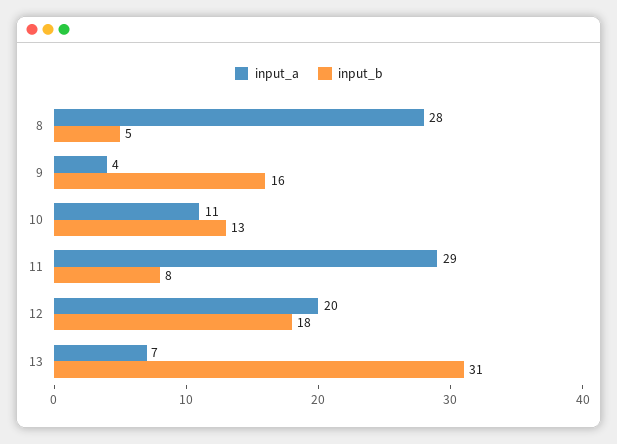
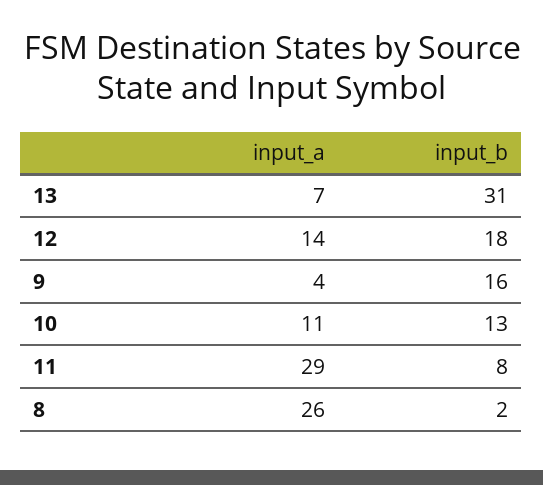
  {
    "input_a": {
-     "8": 28,
+     "8": 26,
      "9": 4,
      "10": 11,
      "11": 29,
-     "12": 20,
+     "12": 14,
      "13": 7
    },
    "input_b": {
-     "8": 5,
+     "8": 2,
      "9": 16,
      "10": 13,
      "11": 8,
      "12": 18,
      "13": 31
    }
  }

